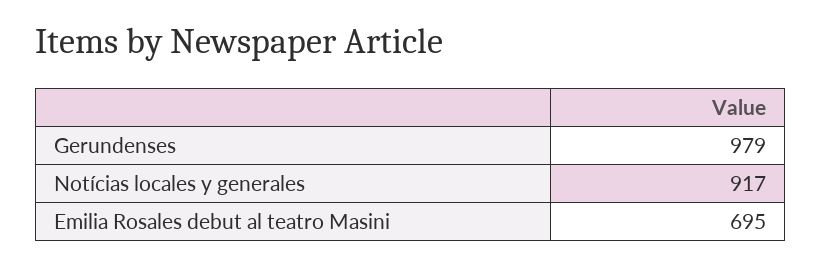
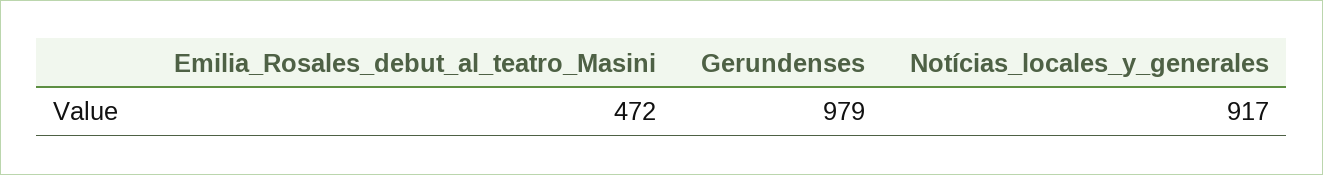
  {
    "Gerundenses": 979,
    "Notícias locales y generales": 917,
-   "Emilia Rosales debut al teatro Masini": 695
+   "Emilia Rosales debut al teatro Masini": 472
  }

